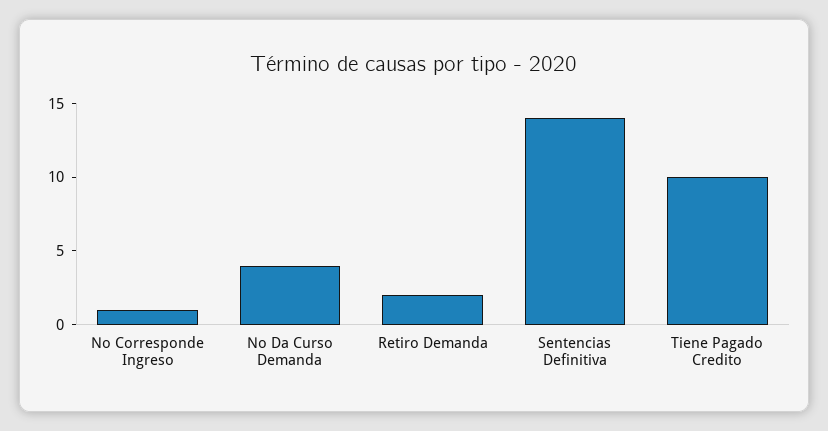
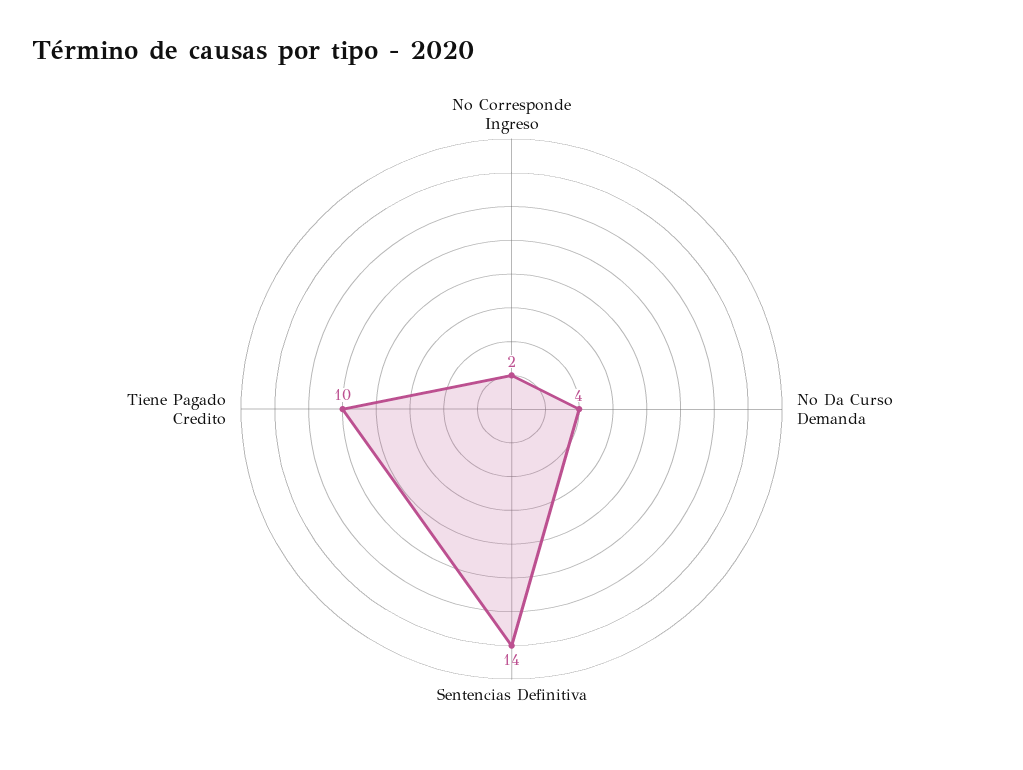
  {
-   "No Corresponde Ingreso": 1,
+   "No Corresponde Ingreso": 2,
    "No Da Curso Demanda": 4,
-   "Retiro Demanda": 2,
    "Sentencias Definitiva": 14,
    "Tiene Pagado Credito": 10
  }

